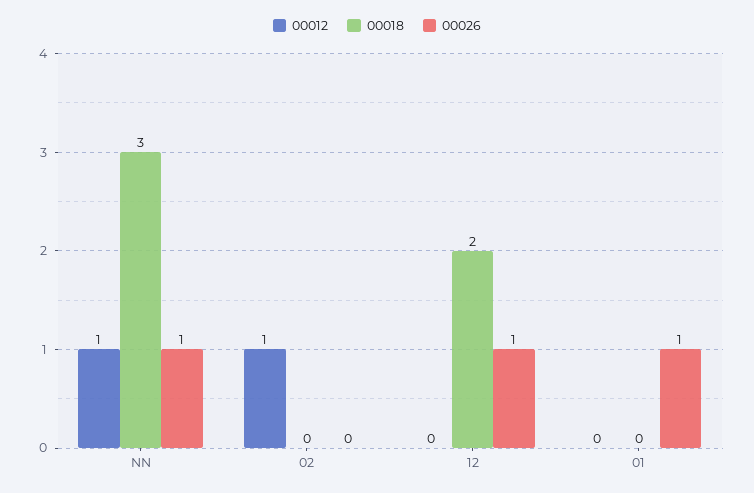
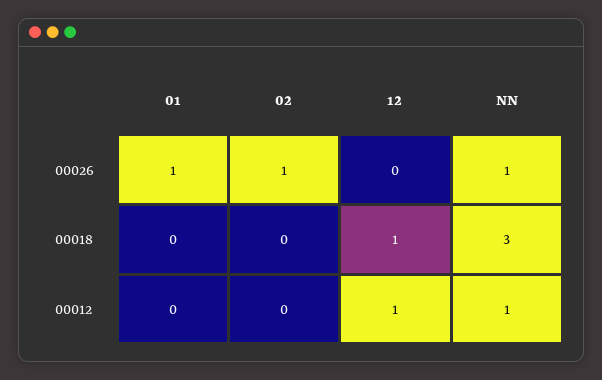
  {
    "00012": {
      "NN": 1,
-     "02": 1,
+     "02": 0,
-     "12": 0,
+     "12": 1,
      "01": 0
    },
    "00018": {
      "NN": 3,
      "02": 0,
-     "12": 2,
+     "12": 1,
      "01": 0
    },
    "00026": {
      "NN": 1,
-     "02": 0,
+     "02": 1,
-     "12": 1,
+     "12": 0,
      "01": 1
    }
  }

